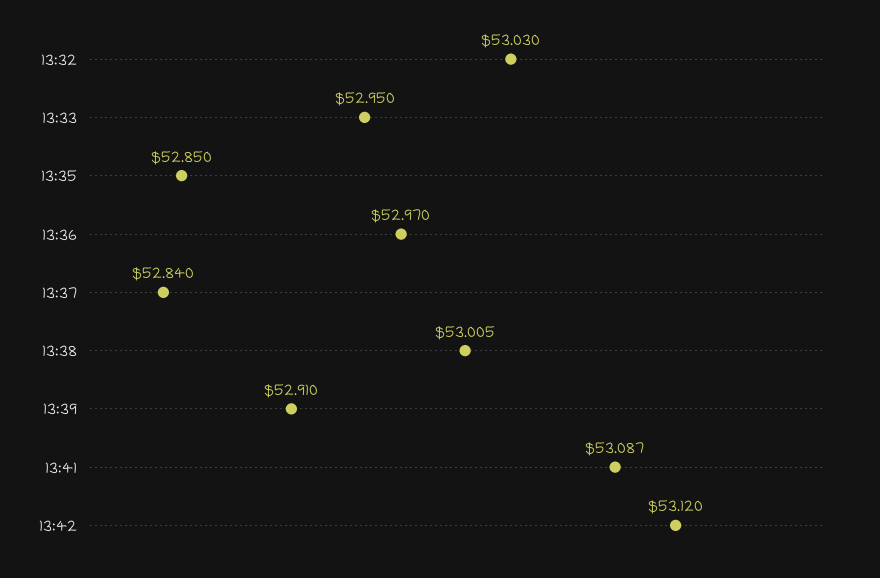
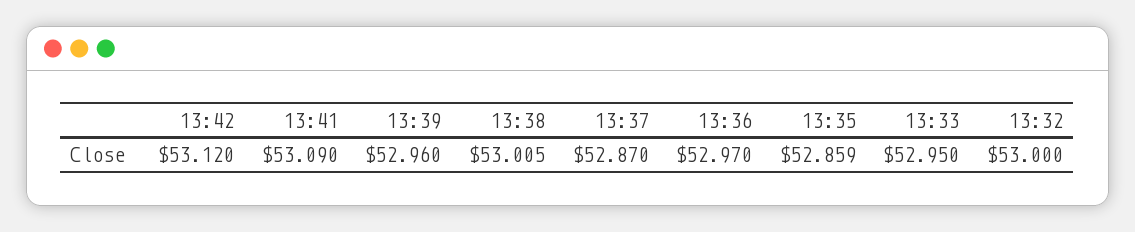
  {
-   "13:32": 53.03,
+   "13:32": 53,
    "13:33": 52.95,
-   "13:35": 52.85,
+   "13:35": 52.859,
    "13:36": 52.97,
-   "13:37": 52.84,
+   "13:37": 52.87,
    "13:38": 53.005,
-   "13:39": 52.91,
+   "13:39": 52.96,
-   "13:41": 53.087,
+   "13:41": 53.09,
    "13:42": 53.12
  }

